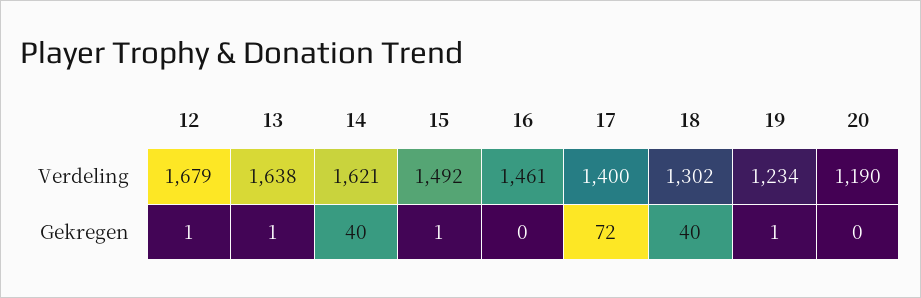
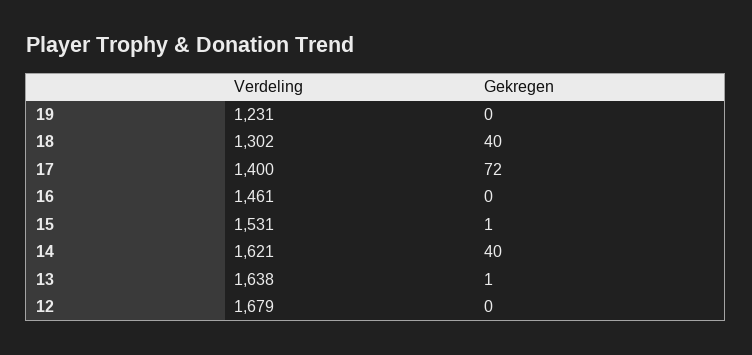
  {
    "12": {
      "Verdeling": 1679,
-     "Gekregen": 1
+     "Gekregen": 0
    },
    "13": {
      "Verdeling": 1638,
      "Gekregen": 1
    },
    "14": {
      "Verdeling": 1621,
      "Gekregen": 40
    },
    "15": {
-     "Verdeling": 1492,
+     "Verdeling": 1531,
      "Gekregen": 1
    },
    "16": {
      "Verdeling": 1461,
      "Gekregen": 0
    },
    "17": {
      "Verdeling": 1400,
      "Gekregen": 72
    },
    "18": {
      "Verdeling": 1302,
      "Gekregen": 40
    },
    "19": {
-     "Verdeling": 1234,
+     "Verdeling": 1231,
-     "Gekregen": 1
+     "Gekregen": 0
-   },
+   }
-   "20": {
-     "Verdeling": 1190,
-     "Gekregen": 0
-   }
  }

